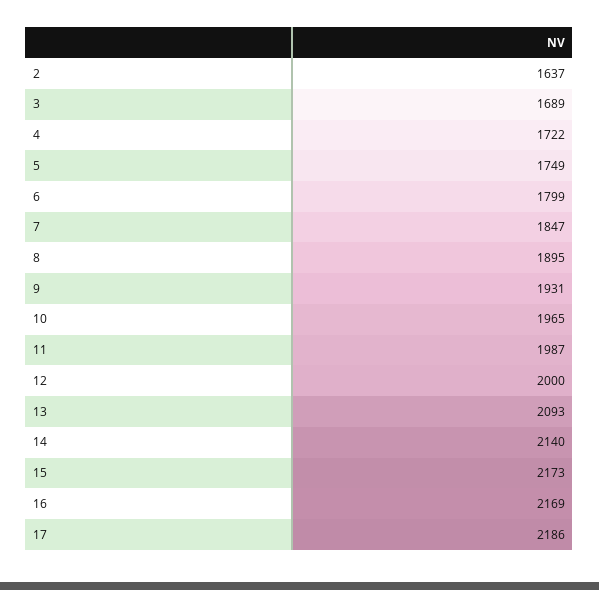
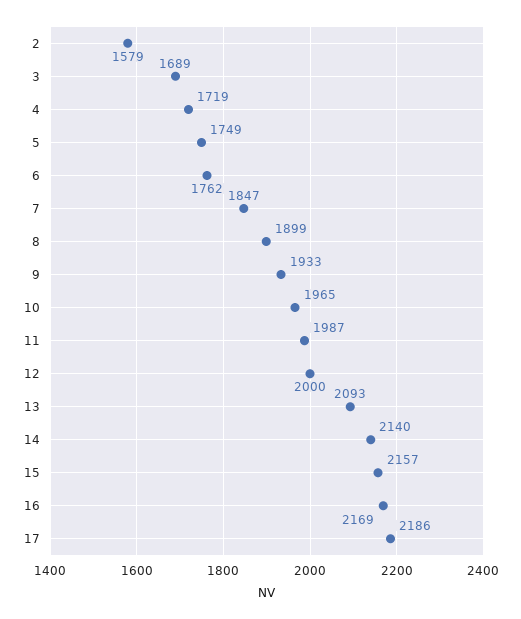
  {
-   "2": 1637,
+   "2": 1579,
    "3": 1689,
-   "4": 1722,
+   "4": 1719,
    "5": 1749,
-   "6": 1799,
+   "6": 1762,
    "7": 1847,
-   "8": 1895,
+   "8": 1899,
-   "9": 1931,
+   "9": 1933,
    "10": 1965,
    "11": 1987,
    "12": 2000,
    "13": 2093,
    "14": 2140,
-   "15": 2173,
+   "15": 2157,
    "16": 2169,
    "17": 2186
  }

